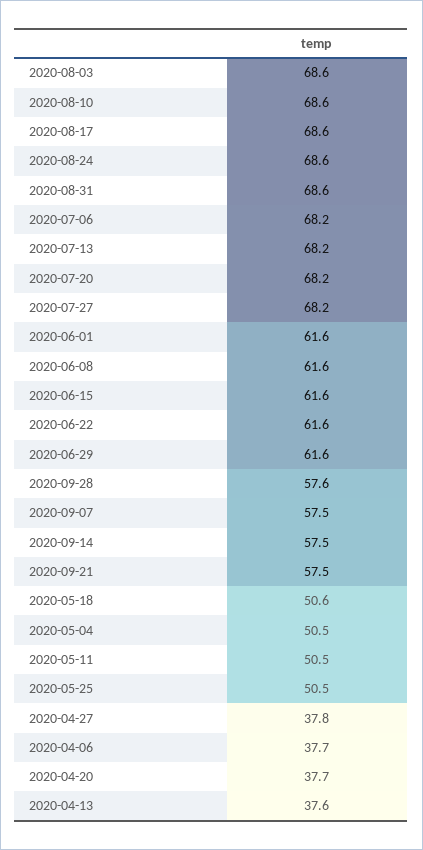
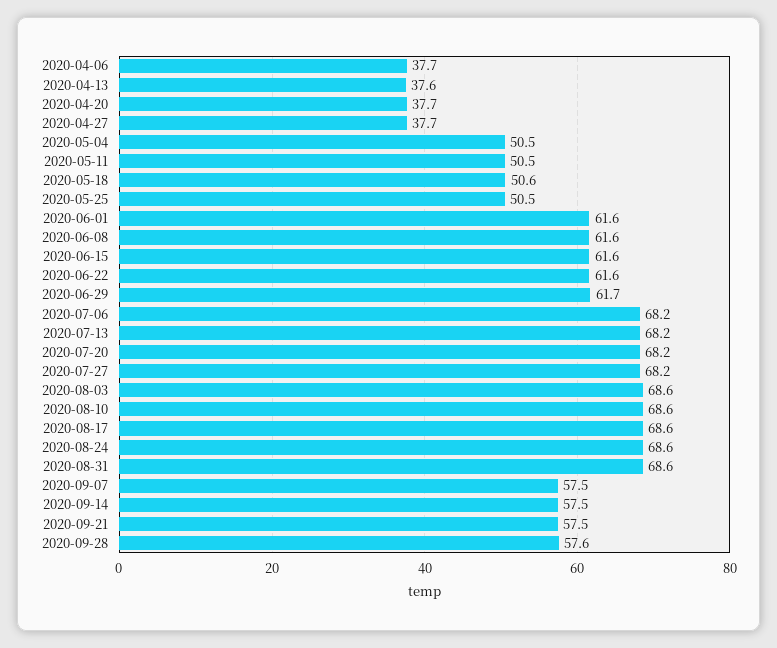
  {
    "2020-08-03": 68.6,
    "2020-08-10": 68.6,
    "2020-08-17": 68.6,
    "2020-08-24": 68.6,
    "2020-08-31": 68.6,
    "2020-07-06": 68.2,
    "2020-07-13": 68.2,
    "2020-07-20": 68.2,
    "2020-07-27": 68.2,
    "2020-06-01": 61.6,
    "2020-06-08": 61.6,
    "2020-06-15": 61.6,
    "2020-06-22": 61.6,
-   "2020-06-29": 61.6,
+   "2020-06-29": 61.7,
    "2020-09-28": 57.6,
    "2020-09-07": 57.5,
    "2020-09-14": 57.5,
    "2020-09-21": 57.5,
    "2020-05-18": 50.6,
    "2020-05-04": 50.5,
    "2020-05-11": 50.5,
    "2020-05-25": 50.5,
-   "2020-04-27": 37.8,
+   "2020-04-27": 37.7,
    "2020-04-06": 37.7,
    "2020-04-20": 37.7,
    "2020-04-13": 37.6
  }

